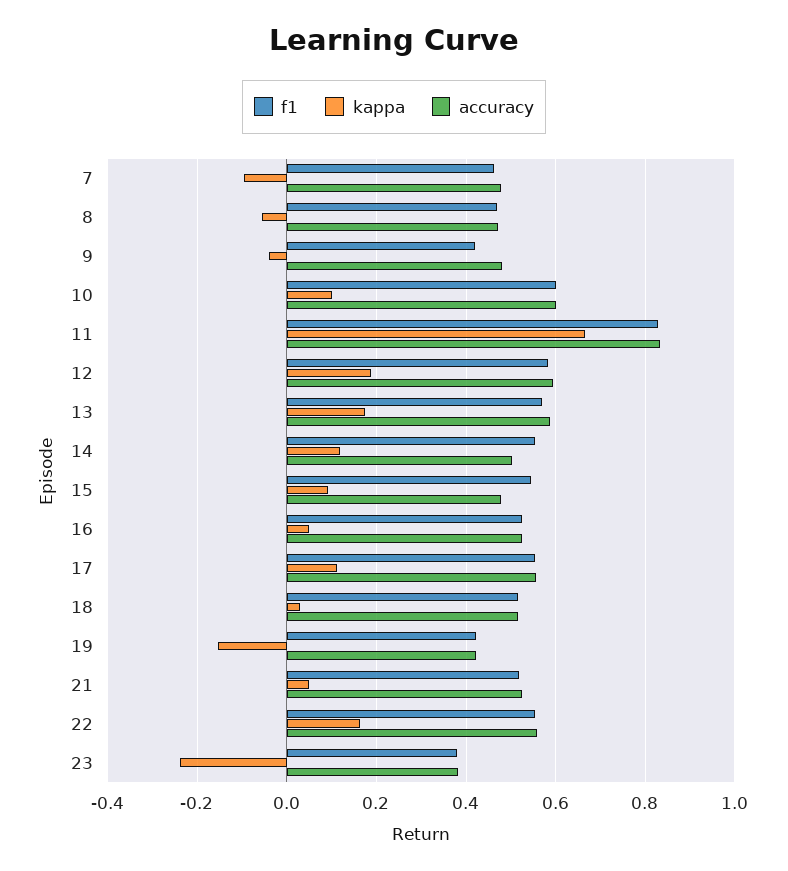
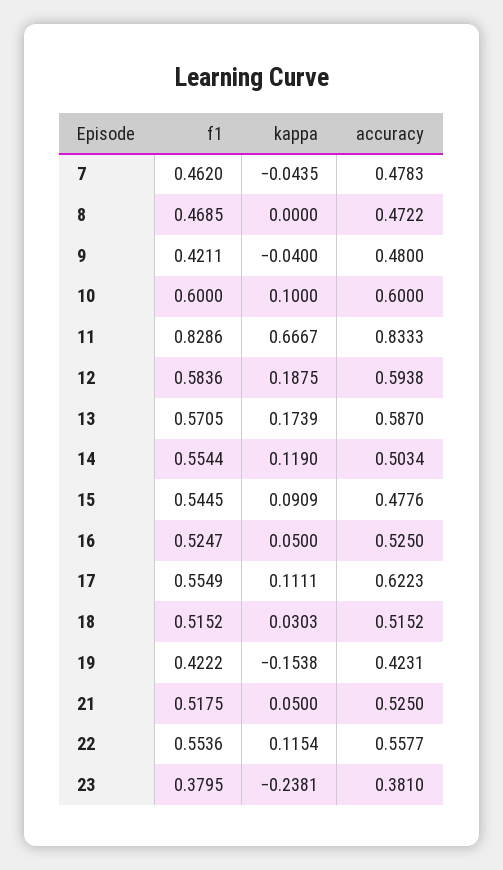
  {
    "f1": {
      "7": 0.462,
      "8": 0.4685,
      "9": 0.4211,
      "10": 0.6,
      "11": 0.8286,
      "12": 0.5836,
      "13": 0.5705,
      "14": 0.5544,
      "15": 0.5445,
      "16": 0.5247,
      "17": 0.5549,
      "18": 0.5152,
      "19": 0.4222,
      "21": 0.5175,
      "22": 0.5536,
      "23": 0.3795
    },
    "kappa": {
-     "7": -0.1,
+     "7": -0.0435,
-     "8": -0.06,
+     "8": 0,
      "9": -0.04,
      "10": 0.1,
      "11": 0.6667,
      "12": 0.1875,
      "13": 0.1739,
      "14": 0.119,
      "15": 0.0909,
      "16": 0.05,
      "17": 0.1111,
      "18": 0.0303,
      "19": -0.1538,
      "21": 0.05,
-     "22": 0.16,
+     "22": 0.1154,
      "23": -0.2381
    },
    "accuracy": {
      "7": 0.4783,
      "8": 0.4722,
      "9": 0.48,
      "10": 0.6,
      "11": 0.8333,
      "12": 0.5938,
      "13": 0.587,
      "14": 0.5034,
      "15": 0.4776,
      "16": 0.525,
-     "17": 0.56,
+     "17": 0.6223,
      "18": 0.5152,
      "19": 0.4231,
      "21": 0.525,
      "22": 0.5577,
      "23": 0.381
    }
  }

